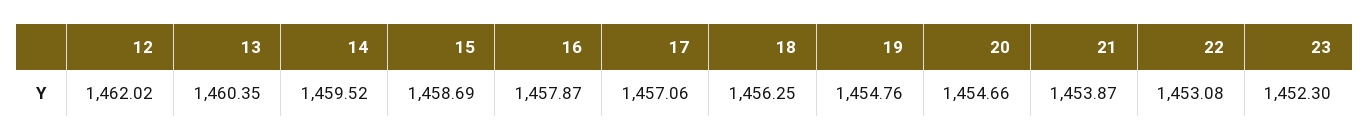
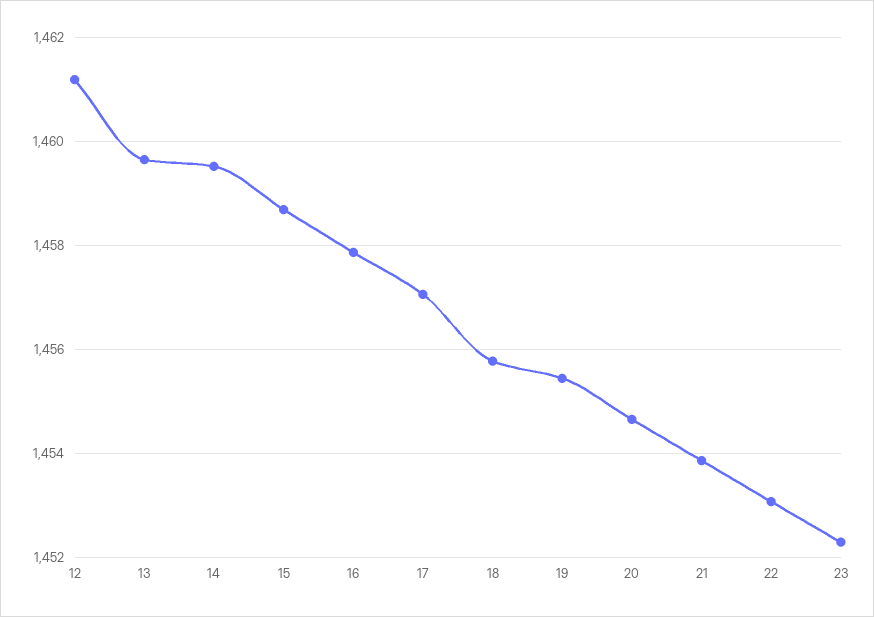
  {
-   "12": 1462.02,
+   "12": 1461.2,
-   "13": 1460.35,
+   "13": 1459.6,
    "14": 1459.52,
    "15": 1458.69,
    "16": 1457.87,
    "17": 1457.06,
-   "18": 1456.25,
+   "18": 1455.8,
-   "19": 1454.76,
+   "19": 1455.4,
    "20": 1454.66,
    "21": 1453.87,
    "22": 1453.08,
    "23": 1452.3
  }

